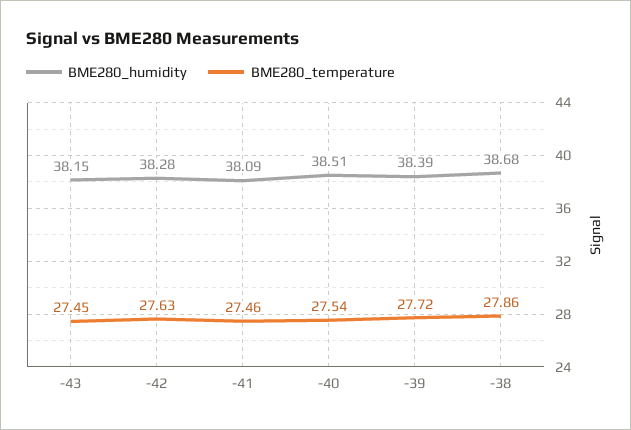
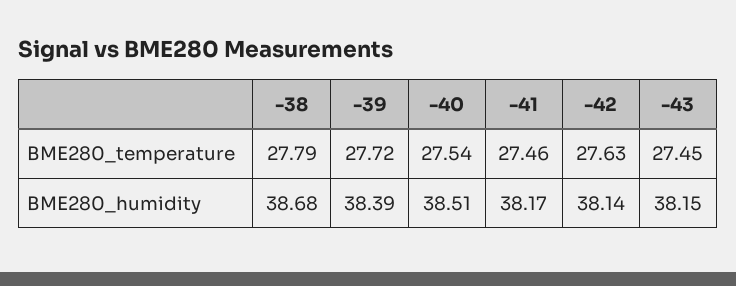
  {
    "BME280_humidity": {
      "-43": 38.15,
-     "-42": 38.28,
+     "-42": 38.14,
-     "-41": 38.09,
+     "-41": 38.17,
      "-40": 38.51,
      "-39": 38.39,
      "-38": 38.68
    },
    "BME280_temperature": {
      "-43": 27.45,
      "-42": 27.63,
      "-41": 27.46,
      "-40": 27.54,
      "-39": 27.72,
-     "-38": 27.86
+     "-38": 27.79
    }
  }

